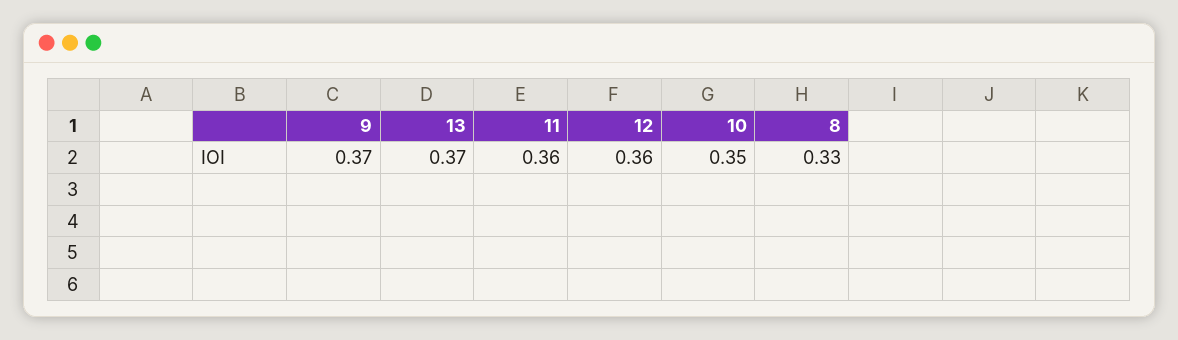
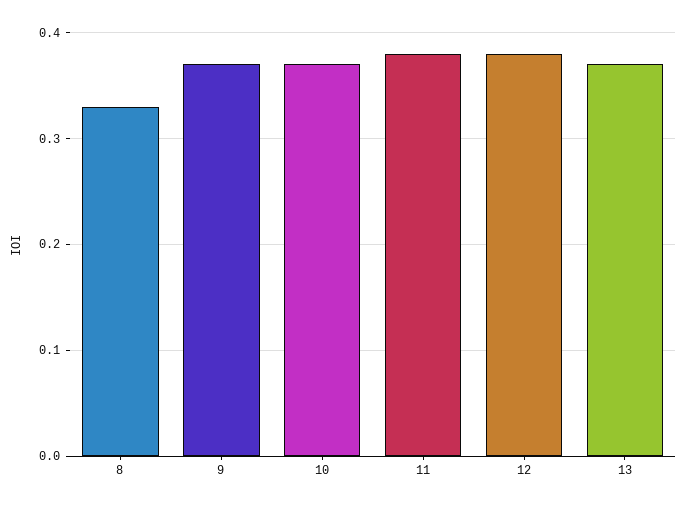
  {
    "9": 0.37,
    "13": 0.37,
-   "11": 0.36,
+   "11": 0.38,
-   "12": 0.36,
+   "12": 0.38,
-   "10": 0.35,
+   "10": 0.37,
    "8": 0.33
  }

